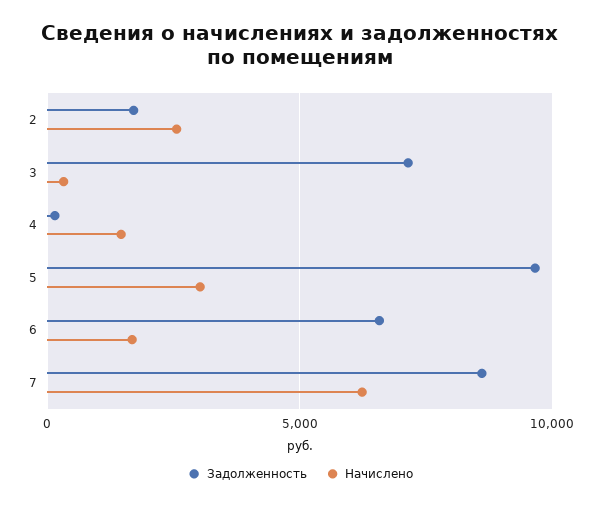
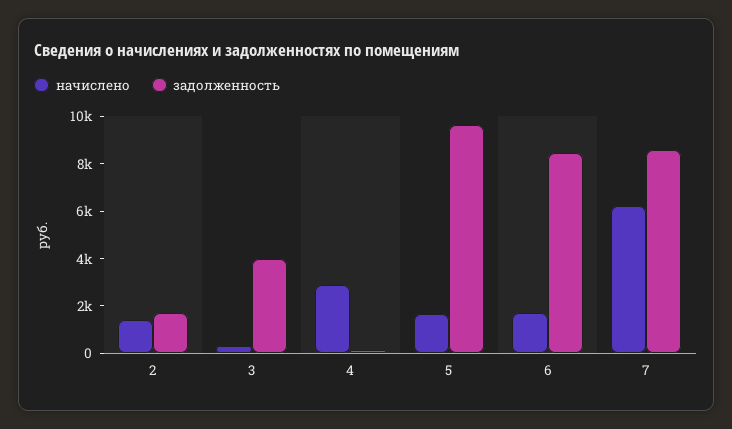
  {
    "Задолженность": {
      "2": 1500,
-     "3": 7000,
+     "3": 4000,
      "4": 0,
      "5": 9500,
-     "6": 6500,
+     "6": 8500,
      "7": 8500
    },
    "Начислено": {
-     "2": 2500,
+     "2": 1500,
      "3": 500,
-     "4": 1500,
+     "4": 3000,
-     "5": 3000,
+     "5": 1500,
      "6": 1500,
      "7": 6000
    }
  }

